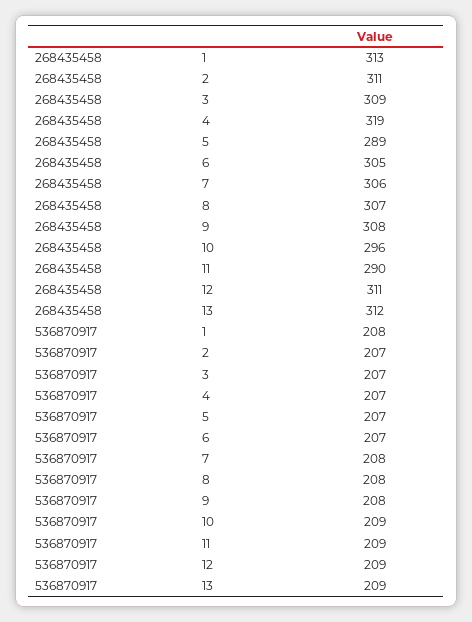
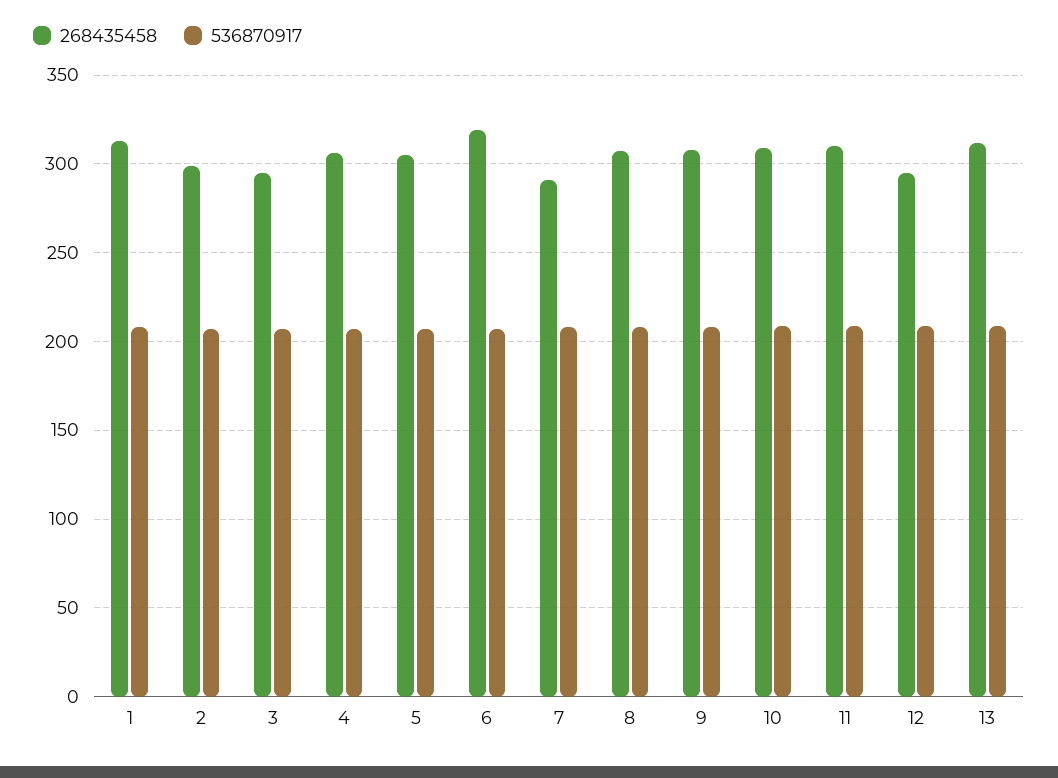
  {
    "268435458": {
      "1": 313,
-     "2": 311,
+     "2": 300,
-     "3": 309,
+     "3": 295,
-     "4": 319,
+     "4": 305,
-     "5": 289,
+     "5": 305,
-     "6": 305,
+     "6": 320,
-     "7": 306,
+     "7": 290,
      "8": 307,
      "9": 308,
-     "10": 296,
+     "10": 310,
-     "11": 290,
+     "11": 310,
-     "12": 311,
+     "12": 295,
      "13": 312
    },
    "536870917": {
      "1": 208,
      "2": 207,
      "3": 207,
      "4": 207,
      "5": 207,
      "6": 207,
      "7": 208,
      "8": 208,
      "9": 208,
      "10": 209,
      "11": 209,
      "12": 209,
      "13": 209
    }
  }

